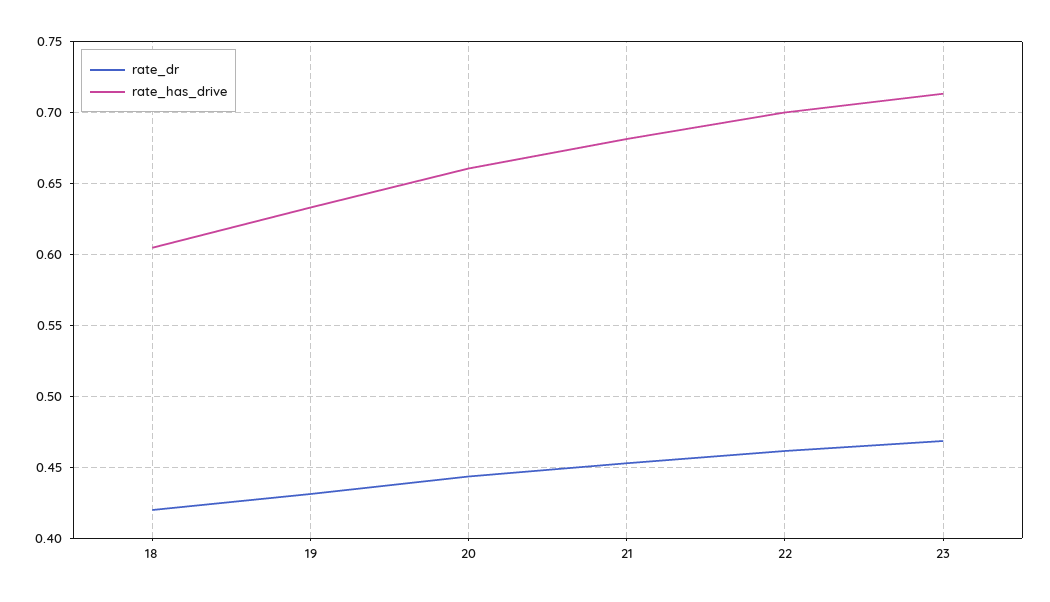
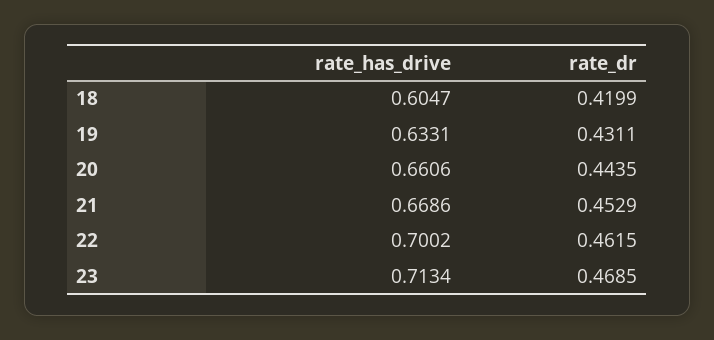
  {
    "rate_dr": {
      "18": 0.4199,
      "19": 0.4311,
      "20": 0.4435,
      "21": 0.4529,
      "22": 0.4615,
      "23": 0.4685
    },
    "rate_has_drive": {
      "18": 0.6047,
      "19": 0.6331,
      "20": 0.6606,
-     "21": 0.68,
+     "21": 0.6686,
      "22": 0.7002,
      "23": 0.7134
    }
  }

